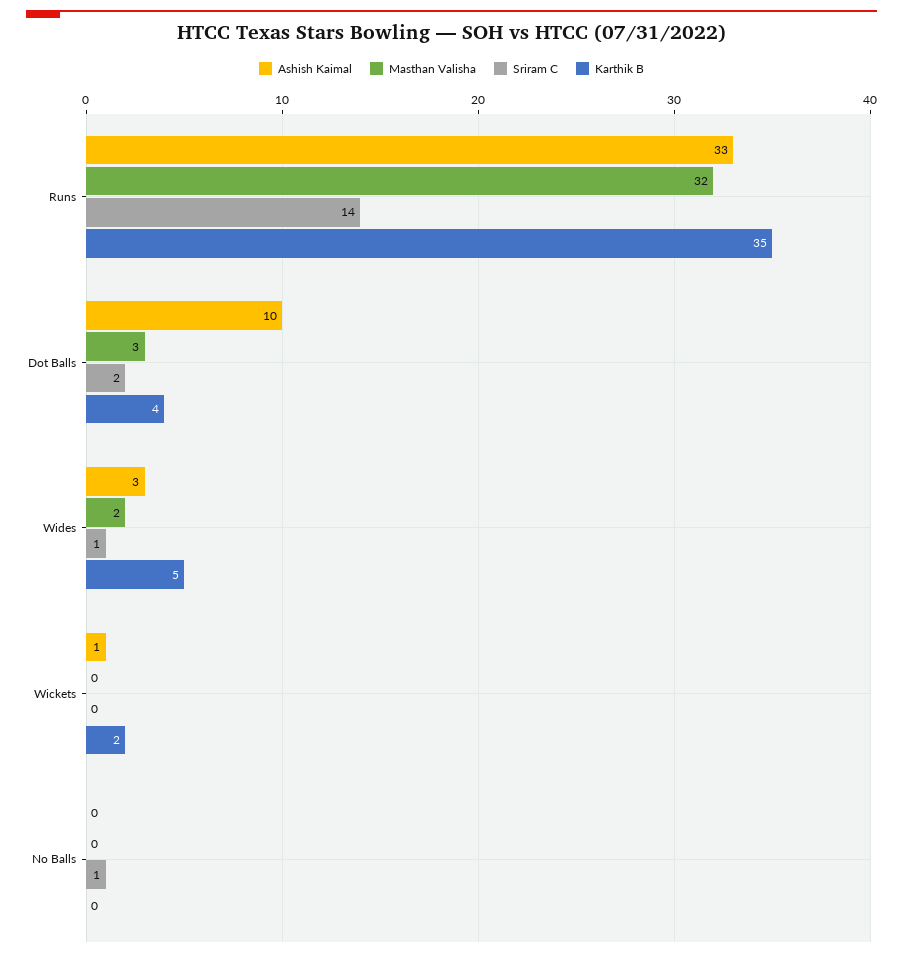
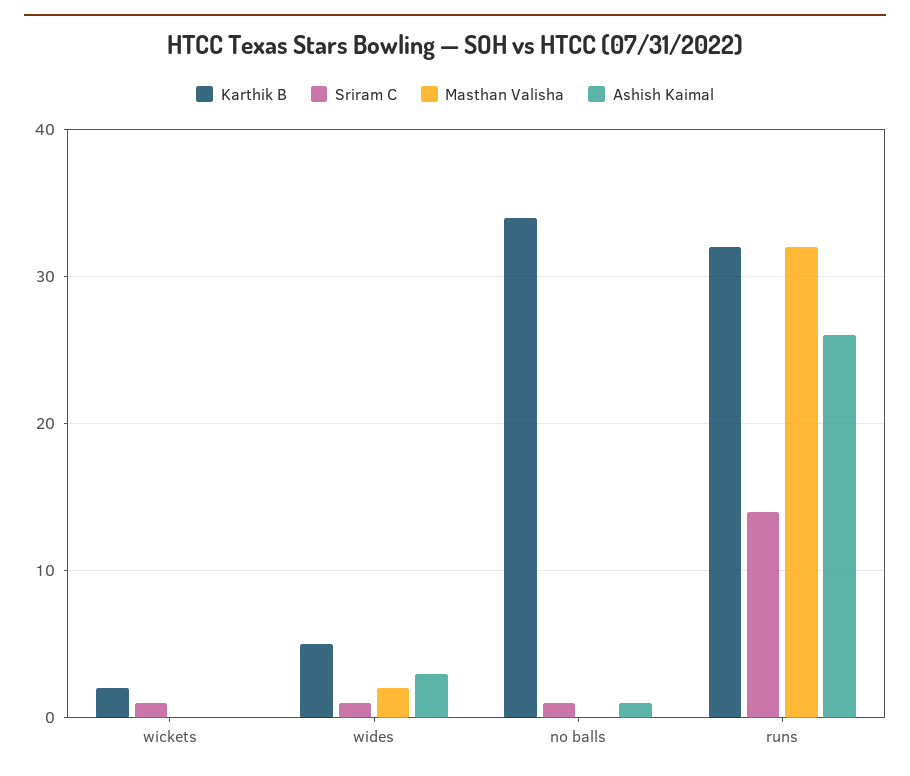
  {
    "Ashish Kaimal": {
-     "Runs": 33,
+     "Runs": 26,
-     "Dot Balls": 10,
      "Wides": 3,
-     "Wickets": 1,
+     "Wickets": 0,
-     "No Balls": 0
+     "No Balls": 1
    },
    "Masthan Valisha": {
      "Runs": 32,
-     "Dot Balls": 3,
      "Wides": 2,
      "Wickets": 0,
      "No Balls": 0
    },
    "Sriram C": {
      "Runs": 14,
-     "Dot Balls": 2,
      "Wides": 1,
-     "Wickets": 0,
+     "Wickets": 1,
      "No Balls": 1
    },
    "Karthik B": {
-     "Runs": 35,
+     "Runs": 32,
-     "Dot Balls": 4,
      "Wides": 5,
      "Wickets": 2,
-     "No Balls": 0
+     "No Balls": 34
    }
  }

